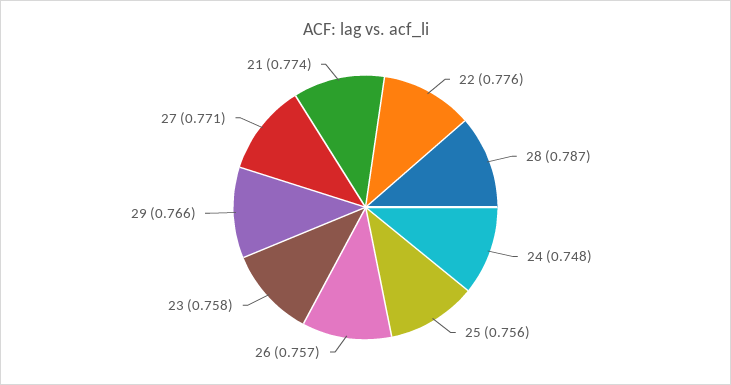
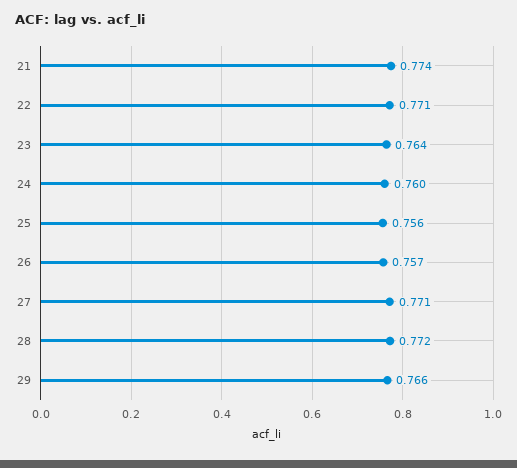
  {
-   "22": 0.776,
+   "22": 0.771,
-   "28": 0.787,
+   "28": 0.772,
-   "24": 0.748,
+   "24": 0.76,
    "25": 0.756,
    "26": 0.757,
-   "23": 0.758,
+   "23": 0.764,
    "29": 0.766,
    "27": 0.771,
    "21": 0.774
  }

